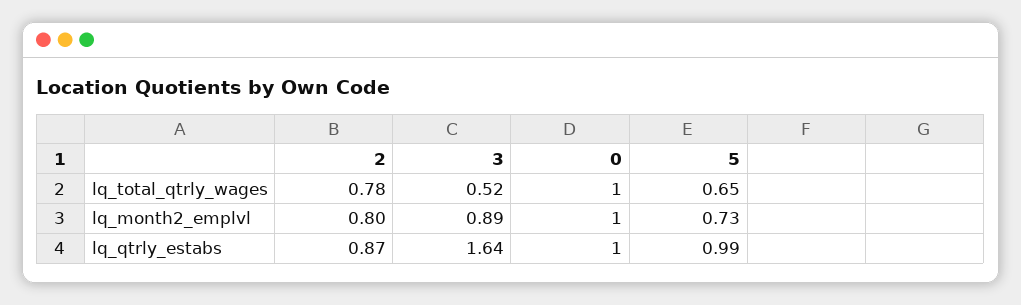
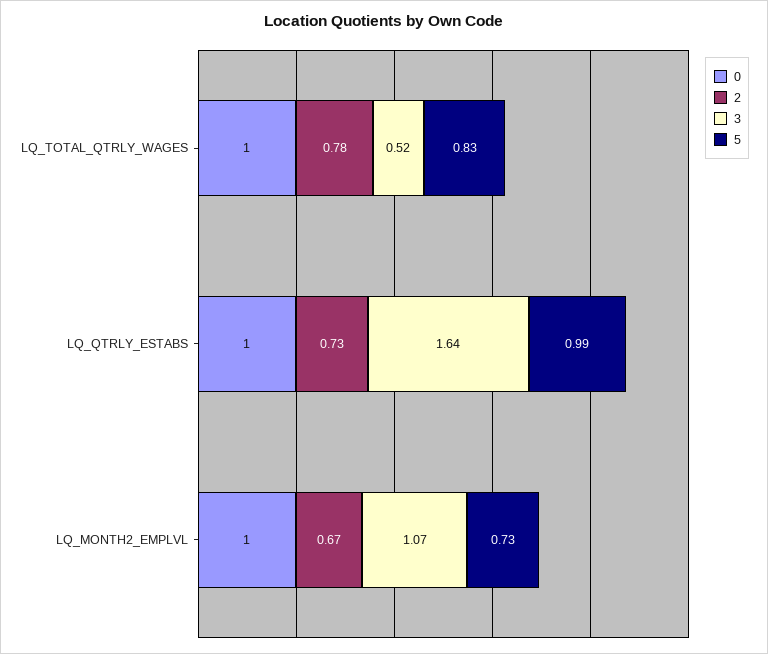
  {
    "2": {
      "lq_total_qtrly_wages": 0.78,
-     "lq_month2_emplvl": 0.8,
+     "lq_month2_emplvl": 0.67,
-     "lq_qtrly_estabs": 0.87
+     "lq_qtrly_estabs": 0.73
    },
    "3": {
      "lq_total_qtrly_wages": 0.52,
-     "lq_month2_emplvl": 0.89,
+     "lq_month2_emplvl": 1.07,
      "lq_qtrly_estabs": 1.64
    },
    "0": {
      "lq_total_qtrly_wages": 1,
      "lq_month2_emplvl": 1,
      "lq_qtrly_estabs": 1
    },
    "5": {
-     "lq_total_qtrly_wages": 0.65,
+     "lq_total_qtrly_wages": 0.83,
      "lq_month2_emplvl": 0.73,
      "lq_qtrly_estabs": 0.99
    }
  }

